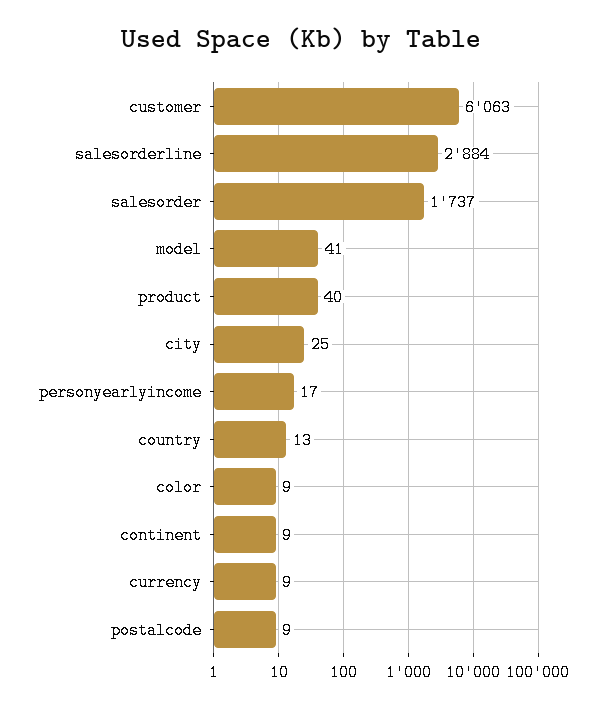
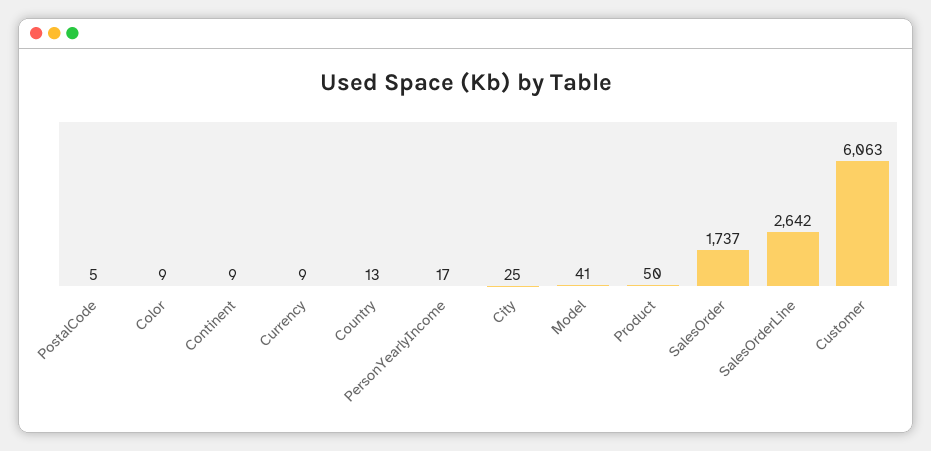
  {
    "customer": 6063,
-   "salesorderline": 2884,
+   "salesorderline": 2642,
    "salesorder": 1737,
    "model": 41,
-   "product": 40,
+   "product": 50,
    "city": 25,
    "personyearlyincome": 17,
    "country": 13,
    "color": 9,
    "continent": 9,
    "currency": 9,
-   "postalcode": 9
+   "postalcode": 5
  }

